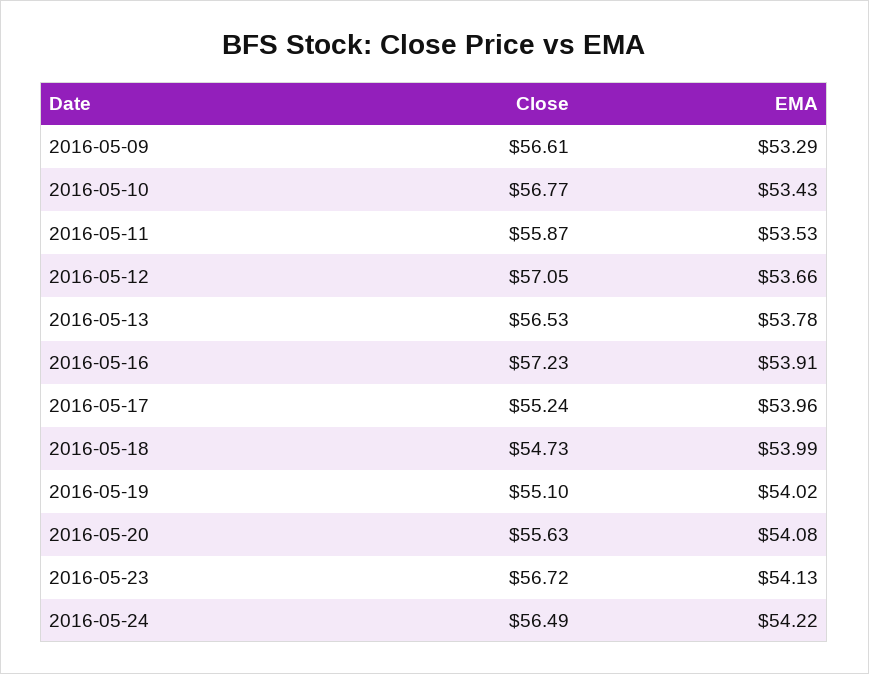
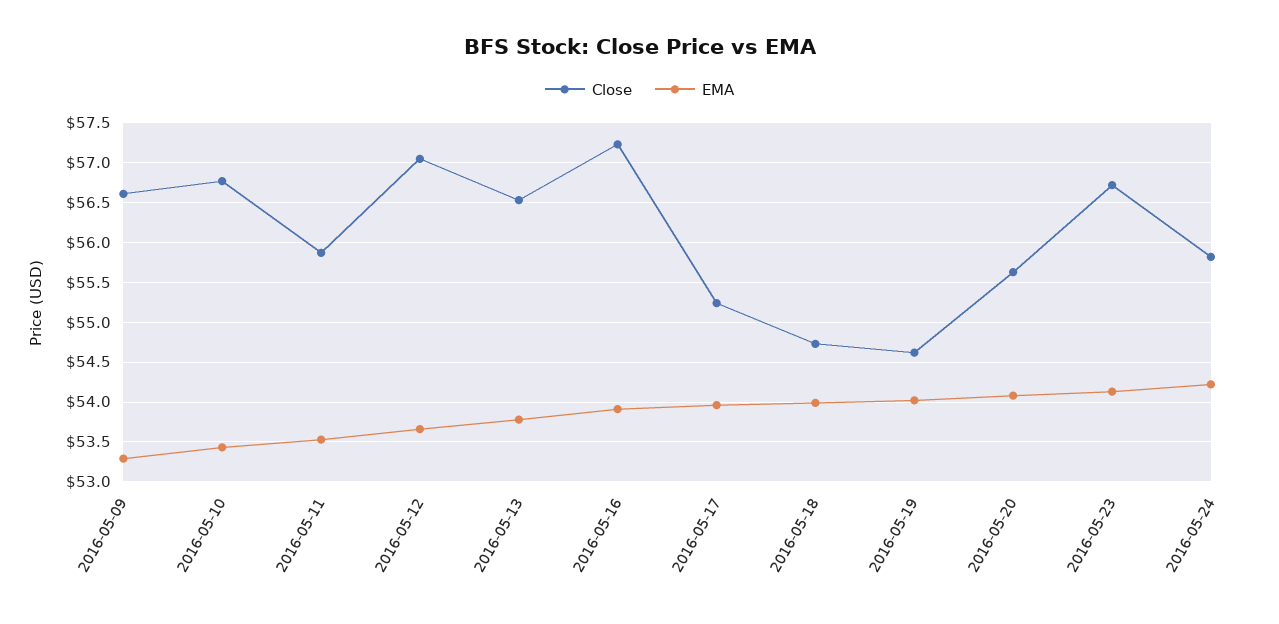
  {
    "Close": {
      "2016-05-09": 56.61,
      "2016-05-10": 56.77,
      "2016-05-11": 55.87,
      "2016-05-12": 57.05,
      "2016-05-13": 56.53,
      "2016-05-16": 57.23,
      "2016-05-17": 55.24,
      "2016-05-18": 54.73,
-     "2016-05-19": 55.1,
+     "2016-05-19": 54.6,
      "2016-05-20": 55.63,
      "2016-05-23": 56.72,
-     "2016-05-24": 56.49
+     "2016-05-24": 55.8
    },
    "EMA": {
      "2016-05-09": 53.29,
      "2016-05-10": 53.43,
      "2016-05-11": 53.53,
      "2016-05-12": 53.66,
      "2016-05-13": 53.78,
      "2016-05-16": 53.91,
      "2016-05-17": 53.96,
      "2016-05-18": 53.99,
      "2016-05-19": 54.02,
      "2016-05-20": 54.08,
      "2016-05-23": 54.13,
      "2016-05-24": 54.22
    }
  }

